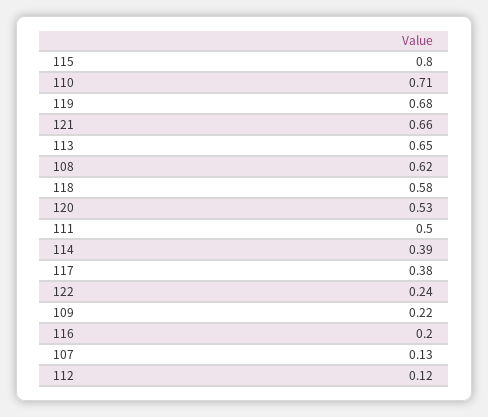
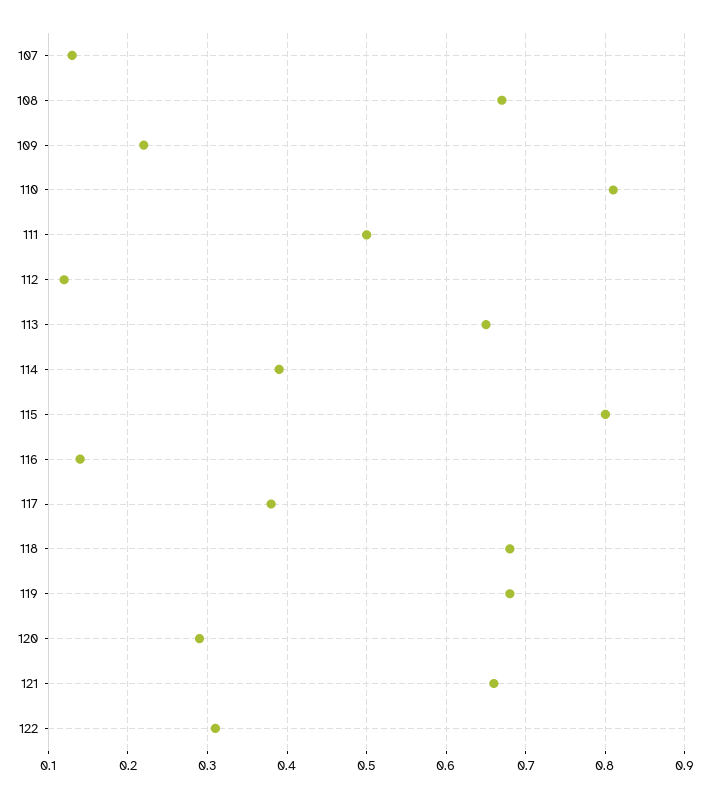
  {
    "115": 0.8,
-   "110": 0.71,
+   "110": 0.81,
    "119": 0.68,
    "121": 0.66,
    "113": 0.65,
-   "108": 0.62,
+   "108": 0.67,
-   "118": 0.58,
+   "118": 0.68,
-   "120": 0.53,
+   "120": 0.29,
    "111": 0.5,
    "114": 0.39,
    "117": 0.38,
-   "122": 0.24,
+   "122": 0.31,
    "109": 0.22,
-   "116": 0.2,
+   "116": 0.14,
    "107": 0.13,
    "112": 0.12
  }

